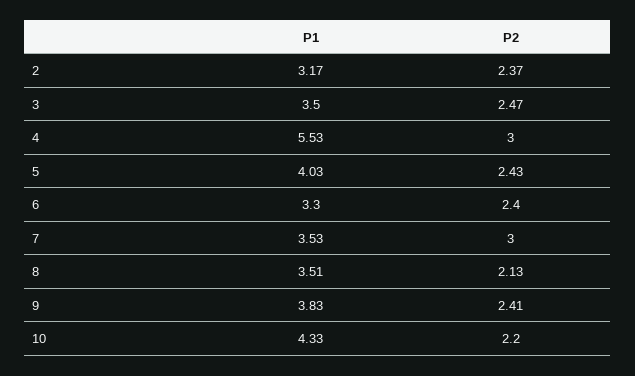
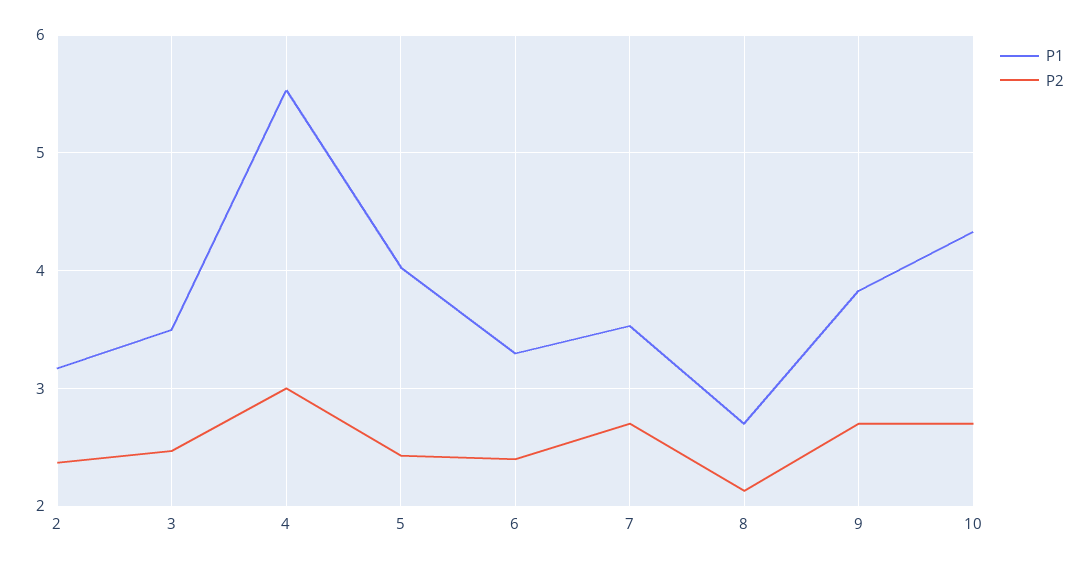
  {
    "P1": {
      "2": 3.17,
      "3": 3.5,
      "4": 5.53,
      "5": 4.03,
      "6": 3.3,
      "7": 3.53,
-     "8": 3.51,
+     "8": 2.7,
      "9": 3.83,
      "10": 4.33
    },
    "P2": {
      "2": 2.37,
      "3": 2.47,
      "4": 3,
      "5": 2.43,
      "6": 2.4,
-     "7": 3,
+     "7": 2.7,
      "8": 2.13,
-     "9": 2.41,
+     "9": 2.7,
-     "10": 2.2
+     "10": 2.7
    }
  }

